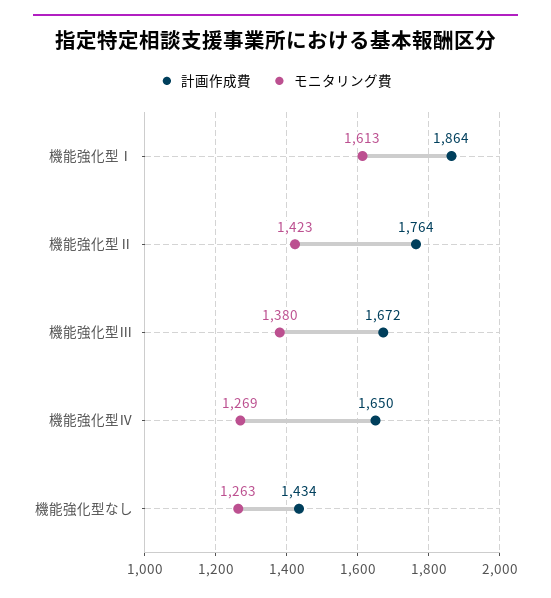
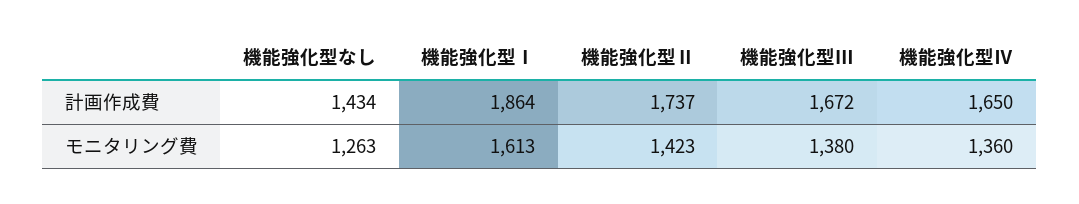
  {
    "計画作成費": {
      "機能強化型Ⅰ": 1864,
-     "機能強化型Ⅱ": 1764,
+     "機能強化型Ⅱ": 1737,
      "機能強化型Ⅲ": 1672,
      "機能強化型Ⅳ": 1650,
      "機能強化型なし": 1434
    },
    "モニタリング費": {
      "機能強化型Ⅰ": 1613,
      "機能強化型Ⅱ": 1423,
      "機能強化型Ⅲ": 1380,
-     "機能強化型Ⅳ": 1269,
+     "機能強化型Ⅳ": 1360,
      "機能強化型なし": 1263
    }
  }

